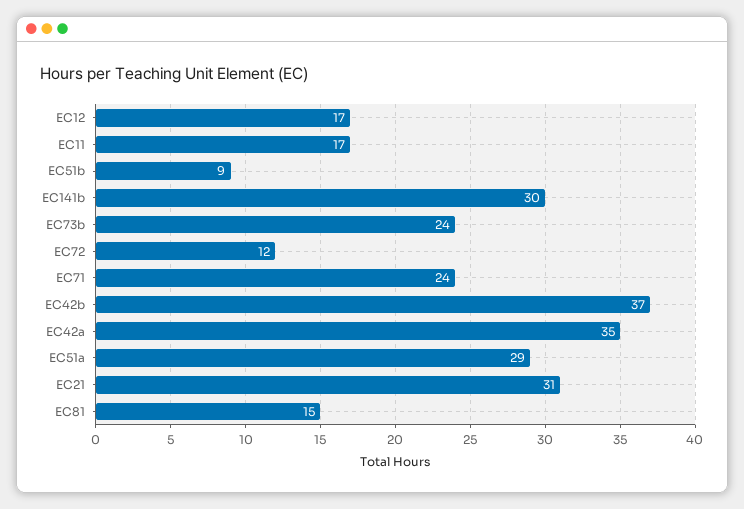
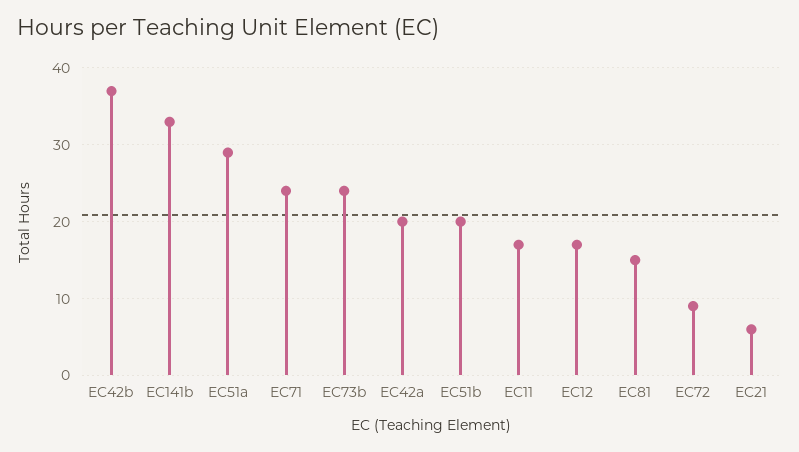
  {
    "EC12": 17,
    "EC11": 17,
-   "EC51b": 9,
+   "EC51b": 20,
-   "EC141b": 30,
+   "EC141b": 33,
    "EC73b": 24,
-   "EC72": 12,
+   "EC72": 9,
    "EC71": 24,
    "EC42b": 37,
-   "EC42a": 35,
+   "EC42a": 20,
    "EC51a": 29,
-   "EC21": 31,
+   "EC21": 6,
    "EC81": 15
  }

